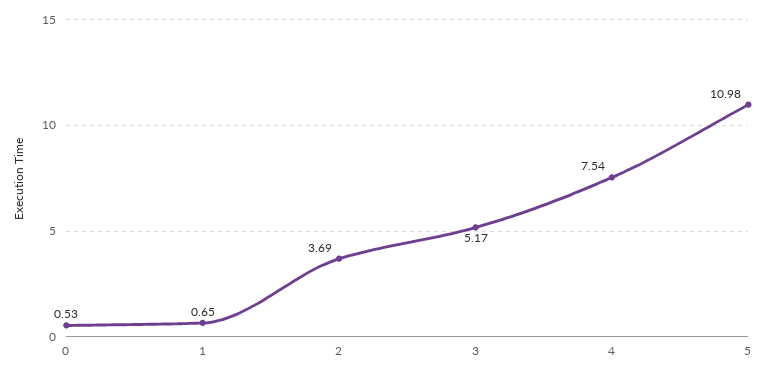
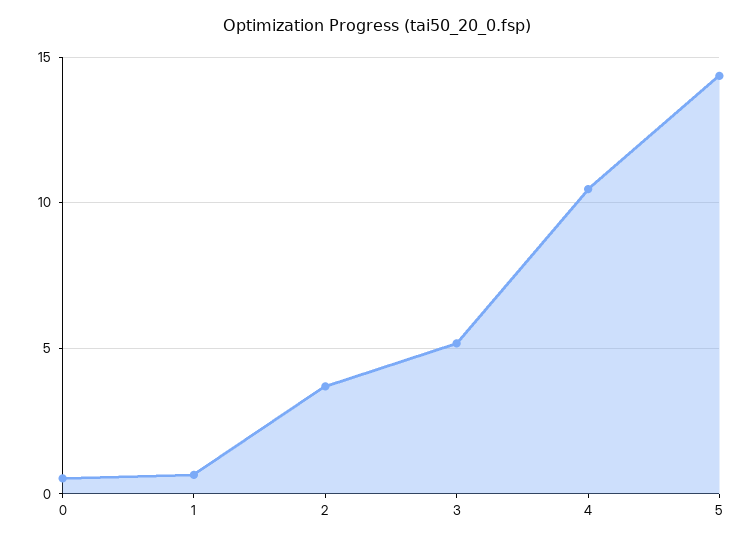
  {
    "0": 0.53,
    "1": 0.65,
    "2": 3.69,
    "3": 5.17,
-   "4": 7.54,
+   "4": 10.5,
-   "5": 10.98
+   "5": 14.5
  }

